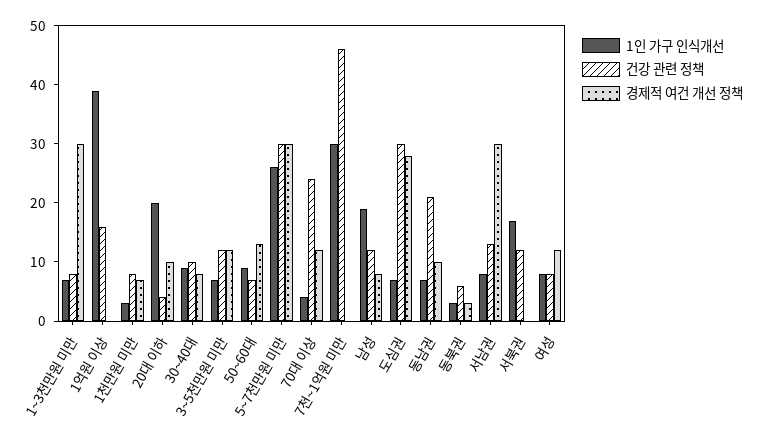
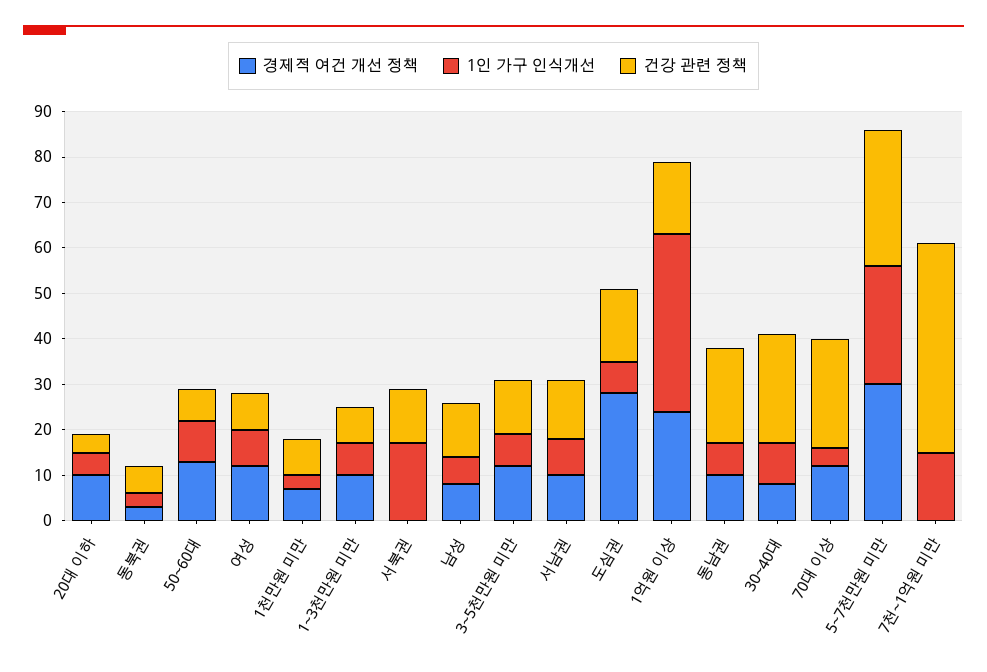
  {
    "1인 가구 인식개선": {
      "1~3천만원 미만": 5,
      "1억원 이상": 40,
      "1천만원 미만": 5,
-     "20대 이하": 20,
+     "20대 이하": 5,
      "30~40대": 10,
      "3~5천만원 미만": 5,
      "50~60대": 10,
      "5~7천만원 미만": 25,
      "70대 이상": 5,
-     "7천~1억원 미만": 30,
+     "7천~1억원 미만": 15,
-     "남성": 20,
+     "남성": 5,
      "도심권": 5,
      "동남권": 5,
      "동북권": 5,
      "서남권": 10,
      "서북권": 15,
      "여성": 10
    },
    "건강 관련 정책": {
      "1~3천만원 미만": 10,
      "1억원 이상": 15,
      "1천만원 미만": 10,
      "20대 이하": 5,
-     "30~40대": 10,
+     "30~40대": 25,
      "3~5천만원 미만": 10,
      "50~60대": 5,
      "5~7천만원 미만": 30,
      "70대 이상": 25,
      "7천~1억원 미만": 45,
      "남성": 10,
-     "도심권": 30,
+     "도심권": 15,
      "동남권": 20,
      "동북권": 5,
      "서남권": 15,
      "서북권": 10,
      "여성": 10
    },
    "경제적 여건 개선 정책": {
-     "1~3천만원 미만": 30,
+     "1~3천만원 미만": 10,
-     "1억원 이상": 0,
+     "1억원 이상": 25,
      "1천만원 미만": 5,
      "20대 이하": 10,
      "30~40대": 10,
      "3~5천만원 미만": 10,
      "50~60대": 15,
      "5~7천만원 미만": 30,
      "70대 이상": 10,
      "7천~1억원 미만": 0,
      "남성": 10,
      "도심권": 30,
      "동남권": 10,
      "동북권": 5,
-     "서남권": 30,
+     "서남권": 10,
      "서북권": 0,
      "여성": 10
    }
  }

